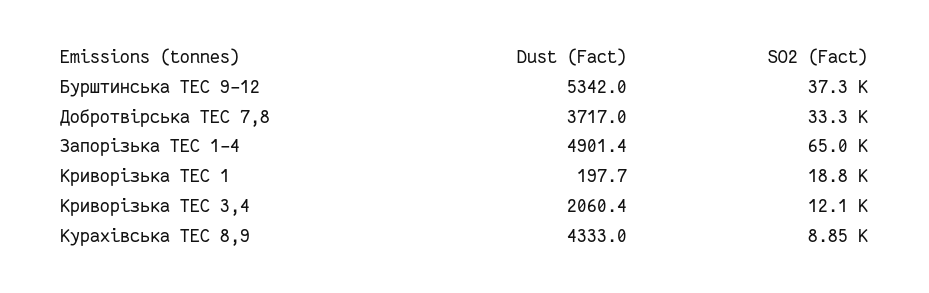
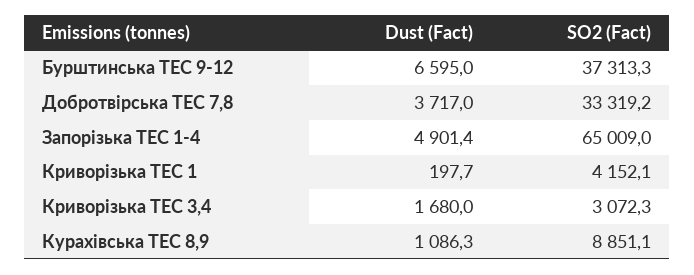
  {
    "Dust (Fact)": {
-     "Бурштинська ТЕС 9-12": 5342,
+     "Бурштинська ТЕС 9-12": 6595,
      "Добротвірська ТЕС 7,8": 3717,
      "Запорізька ТЕС 1-4": 4901.4,
      "Криворізька ТЕС 1": 197.7,
-     "Криворізька ТЕС 3,4": 2060.4,
+     "Криворізька ТЕС 3,4": 1680,
-     "Курахівська ТЕС 8,9": 4333
+     "Курахівська ТЕС 8,9": 1086.3
    },
    "SO2 (Fact)": {
      "Бурштинська ТЕС 9-12": 37313.3,
      "Добротвірська ТЕС 7,8": 33319.2,
      "Запорізька ТЕС 1-4": 65009,
-     "Криворізька ТЕС 1": 18800,
+     "Криворізька ТЕС 1": 4152.1,
-     "Криворізька ТЕС 3,4": 12100,
+     "Криворізька ТЕС 3,4": 3072.3,
      "Курахівська ТЕС 8,9": 8851.1
    }
  }

